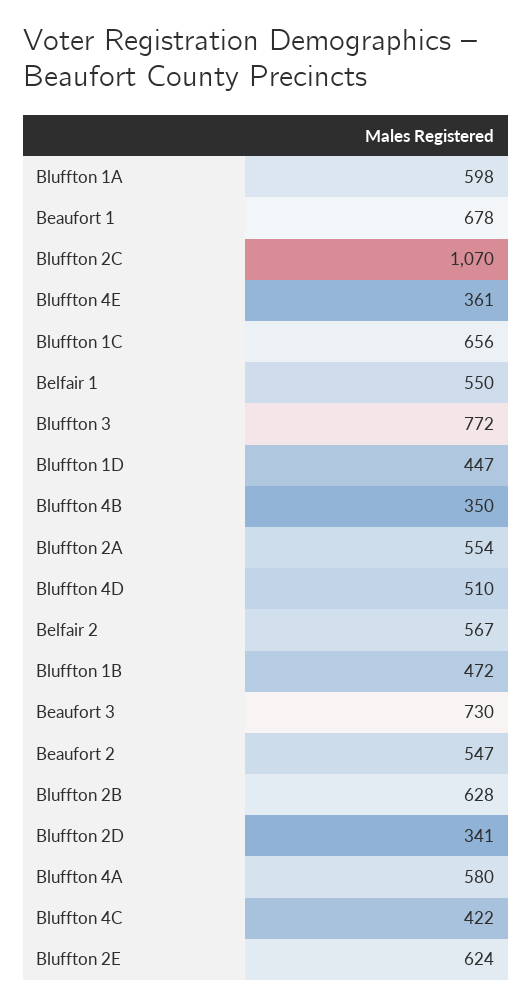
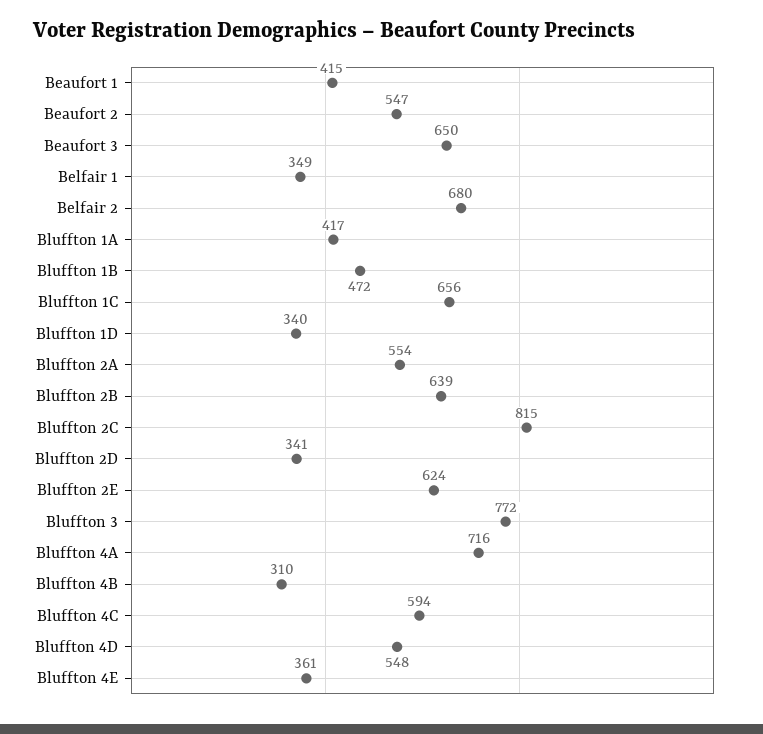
  {
-   "Bluffton 1A": 598,
+   "Bluffton 1A": 417,
-   "Beaufort 1": 678,
+   "Beaufort 1": 415,
-   "Bluffton 2C": 1070,
+   "Bluffton 2C": 815,
    "Bluffton 4E": 361,
    "Bluffton 1C": 656,
-   "Belfair 1": 550,
+   "Belfair 1": 349,
    "Bluffton 3": 772,
-   "Bluffton 1D": 447,
+   "Bluffton 1D": 340,
-   "Bluffton 4B": 350,
+   "Bluffton 4B": 310,
    "Bluffton 2A": 554,
-   "Bluffton 4D": 510,
+   "Bluffton 4D": 548,
-   "Belfair 2": 567,
+   "Belfair 2": 680,
    "Bluffton 1B": 472,
-   "Beaufort 3": 730,
+   "Beaufort 3": 650,
    "Beaufort 2": 547,
-   "Bluffton 2B": 628,
+   "Bluffton 2B": 639,
    "Bluffton 2D": 341,
-   "Bluffton 4A": 580,
+   "Bluffton 4A": 716,
-   "Bluffton 4C": 422,
+   "Bluffton 4C": 594,
    "Bluffton 2E": 624
  }

